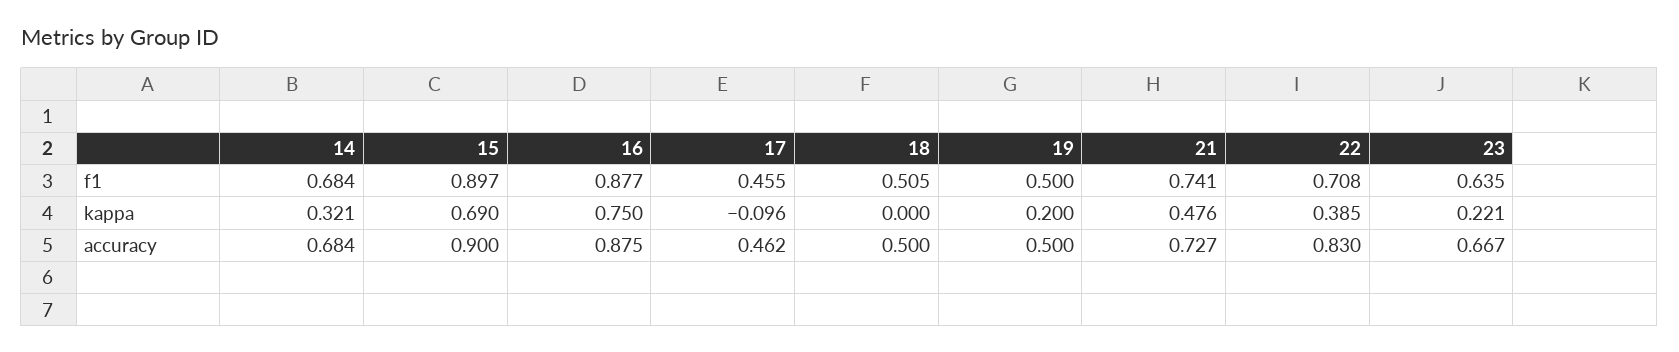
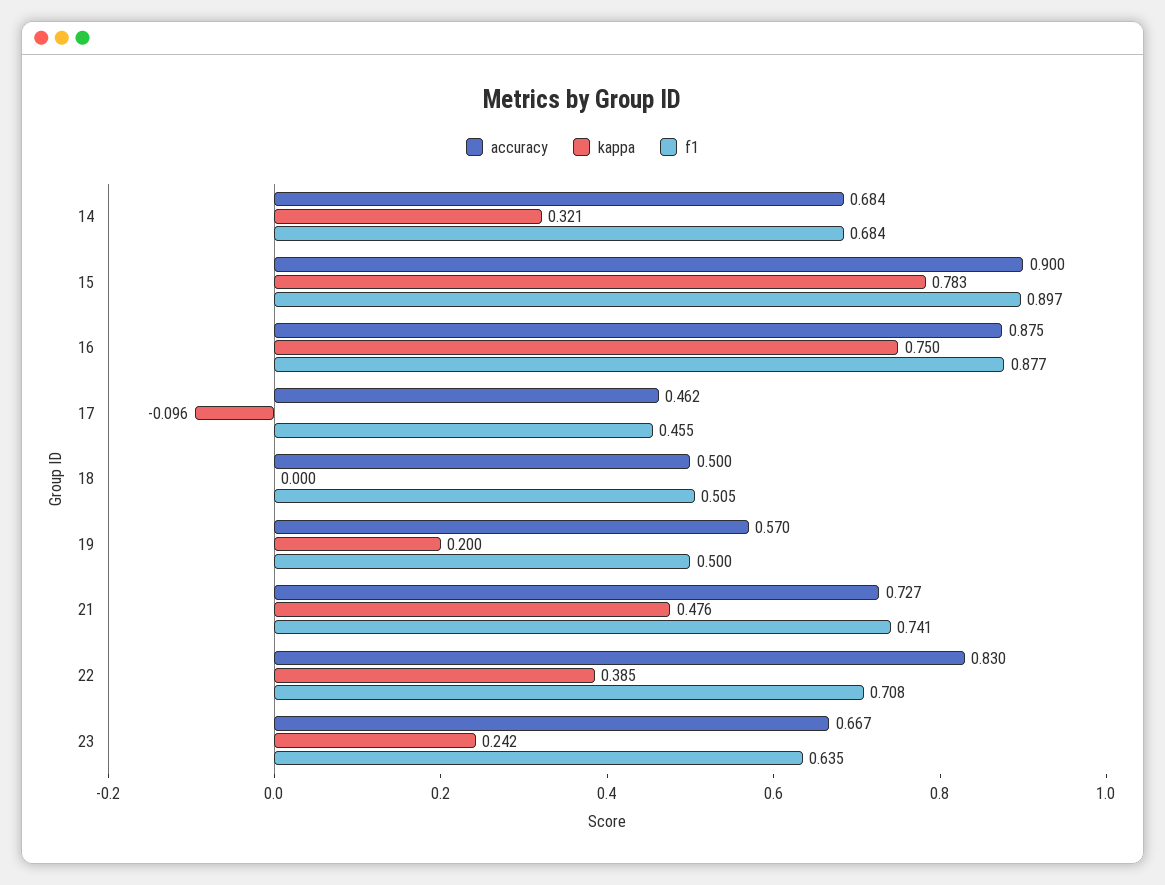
  {
    "f1": {
      "14": 0.684,
      "15": 0.897,
      "16": 0.877,
      "17": 0.455,
      "18": 0.505,
      "19": 0.5,
      "21": 0.741,
      "22": 0.708,
      "23": 0.635
    },
    "kappa": {
      "14": 0.321,
-     "15": 0.69,
+     "15": 0.783,
      "16": 0.75,
      "17": -0.096,
      "18": 0,
      "19": 0.2,
      "21": 0.476,
      "22": 0.385,
-     "23": 0.221
+     "23": 0.242
    },
    "accuracy": {
      "14": 0.684,
      "15": 0.9,
      "16": 0.875,
      "17": 0.462,
      "18": 0.5,
-     "19": 0.5,
+     "19": 0.57,
      "21": 0.727,
      "22": 0.83,
      "23": 0.667
    }
  }

